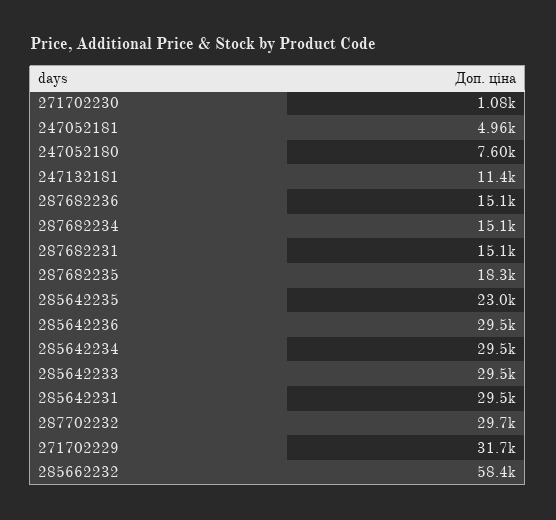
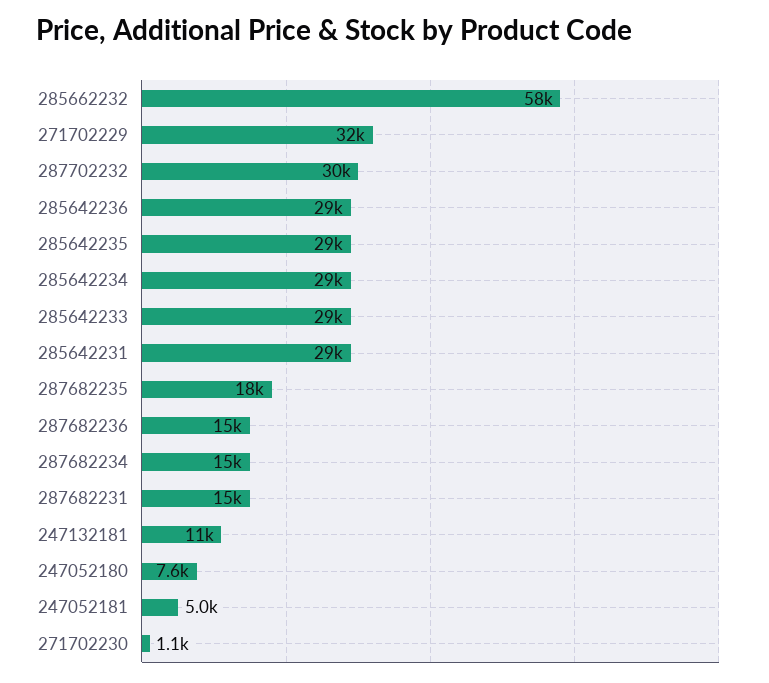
  {
    "271702230": 1080,
    "247052181": 4960,
    "247052180": 7600,
    "247132181": 11400,
    "287682236": 15100,
    "287682234": 15100,
    "287682231": 15100,
    "287682235": 18300,
-   "285642235": 23000,
+   "285642235": 29000,
    "285642236": 29500,
    "285642234": 29500,
    "285642233": 29500,
    "285642231": 29500,
    "287702232": 29700,
    "271702229": 31700,
    "285662232": 58400
  }

